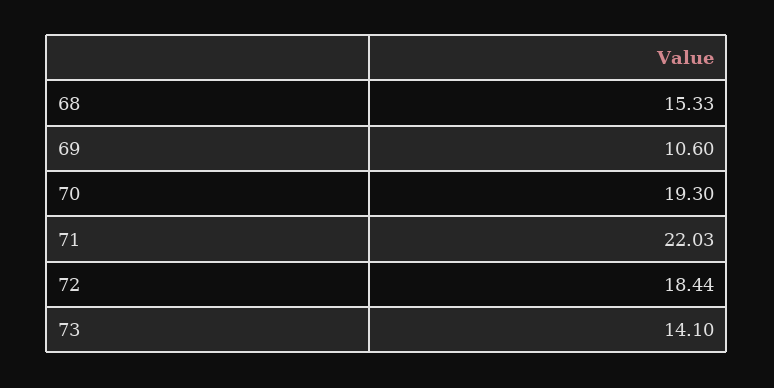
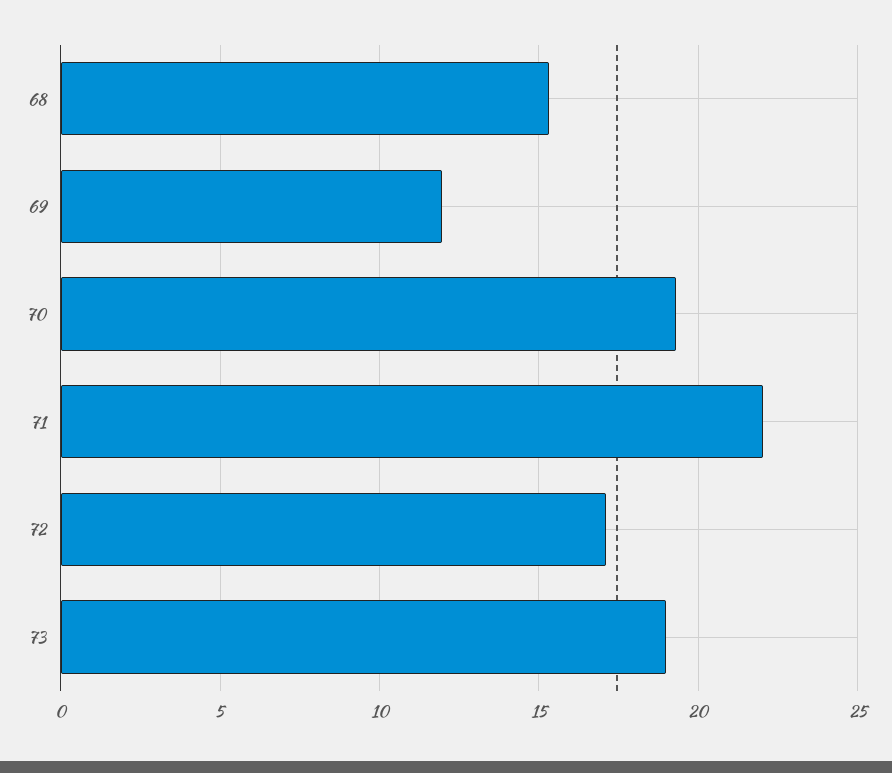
  {
    "68": 15.33,
-   "69": 10.6,
+   "69": 12,
    "70": 19.3,
    "71": 22.03,
-   "72": 18.44,
+   "72": 17,
-   "73": 14.1
+   "73": 19
  }

